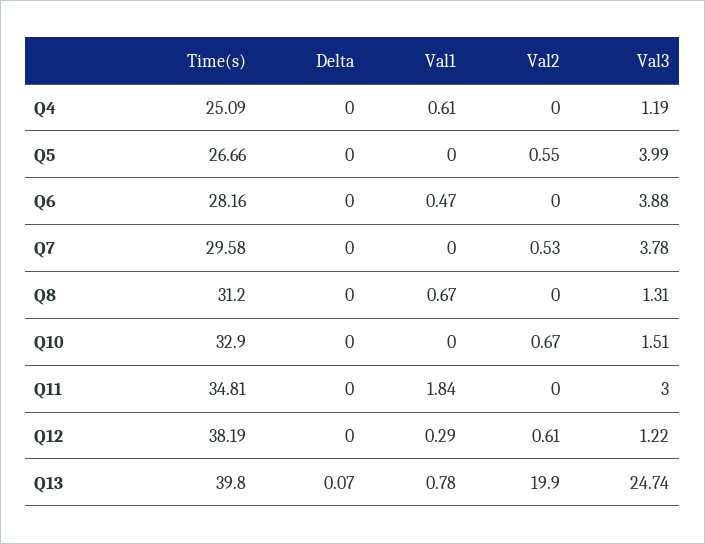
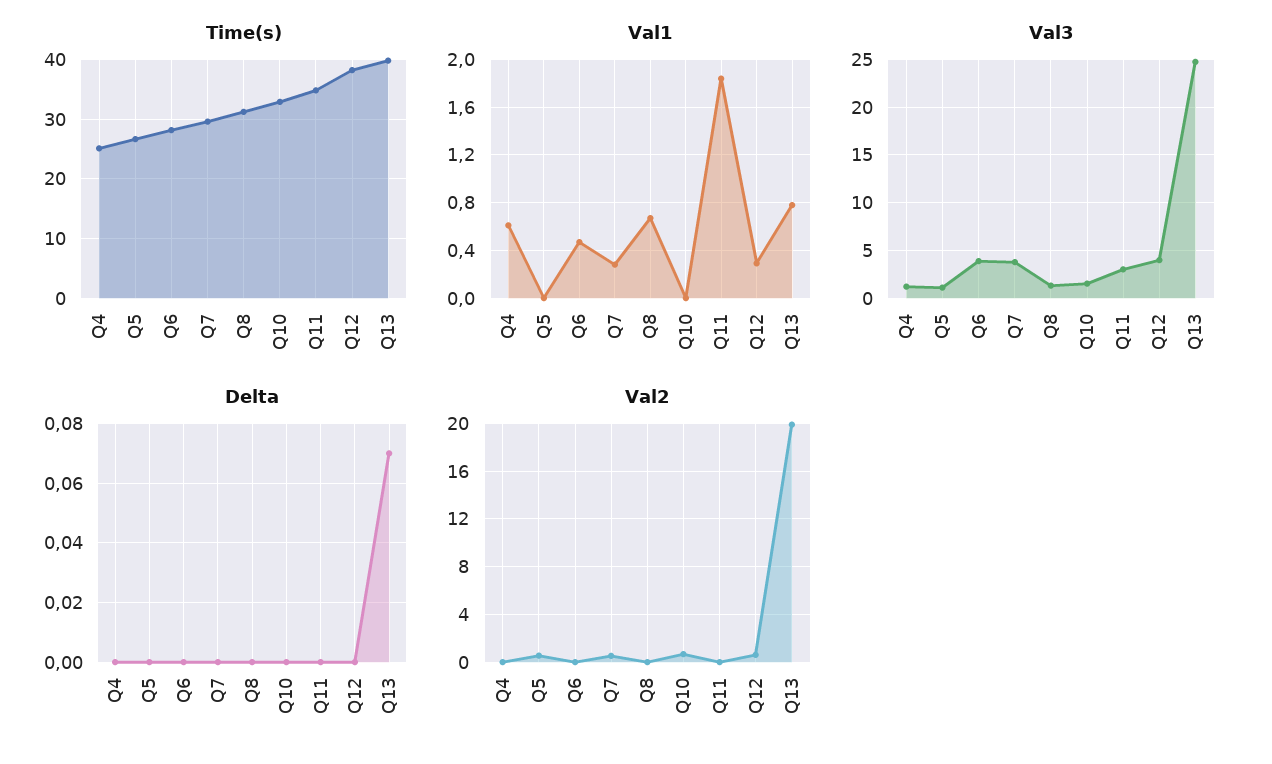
  {
    "Time(s)": {
      "Q4": 25.09,
      "Q5": 26.66,
      "Q6": 28.16,
      "Q7": 29.58,
      "Q8": 31.2,
      "Q10": 32.9,
      "Q11": 34.81,
      "Q12": 38.19,
      "Q13": 39.8
    },
    "Delta": {
      "Q4": 0,
      "Q5": 0,
      "Q6": 0,
      "Q7": 0,
      "Q8": 0,
      "Q10": 0,
      "Q11": 0,
      "Q12": 0,
      "Q13": 0.07
    },
    "Val1": {
      "Q4": 0.61,
      "Q5": 0,
      "Q6": 0.47,
-     "Q7": 0,
+     "Q7": 0.3,
      "Q8": 0.67,
      "Q10": 0,
      "Q11": 1.84,
      "Q12": 0.29,
      "Q13": 0.78
    },
    "Val2": {
      "Q4": 0,
      "Q5": 0.55,
      "Q6": 0,
      "Q7": 0.53,
      "Q8": 0,
      "Q10": 0.67,
      "Q11": 0,
      "Q12": 0.61,
      "Q13": 19.9
    },
    "Val3": {
      "Q4": 1.19,
-     "Q5": 3.99,
+     "Q5": 1,
      "Q6": 3.88,
      "Q7": 3.78,
      "Q8": 1.31,
      "Q10": 1.51,
      "Q11": 3,
-     "Q12": 1.22,
+     "Q12": 4,
      "Q13": 24.74
    }
  }

